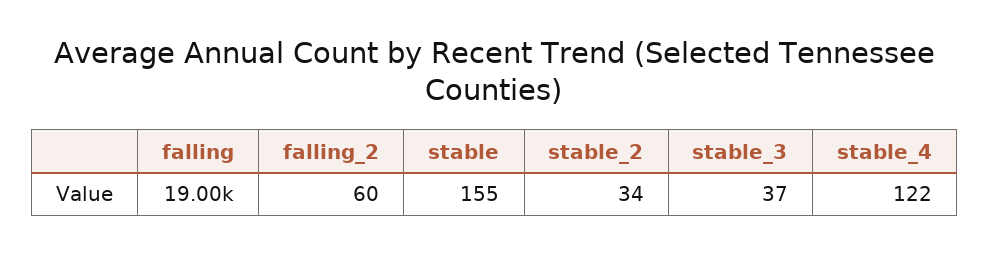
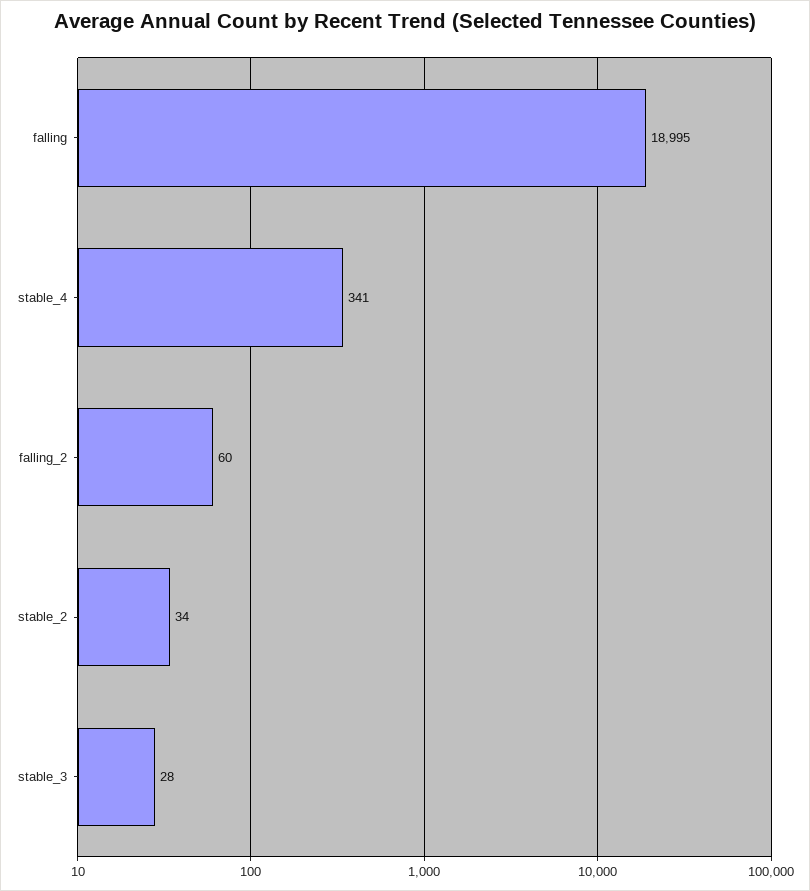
  {
    "falling": 18995,
    "falling_2": 60,
-   "stable": 155,
    "stable_2": 34,
-   "stable_3": 37,
+   "stable_3": 28,
-   "stable_4": 122
+   "stable_4": 341
  }

